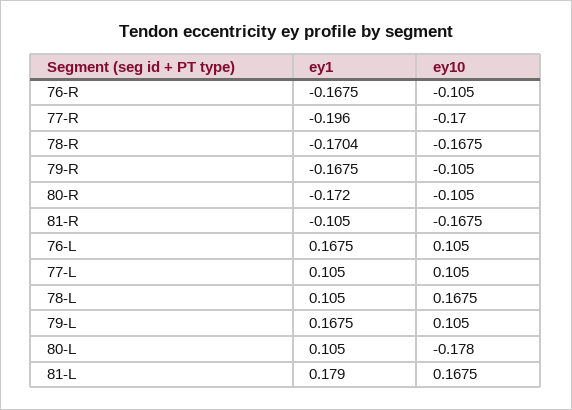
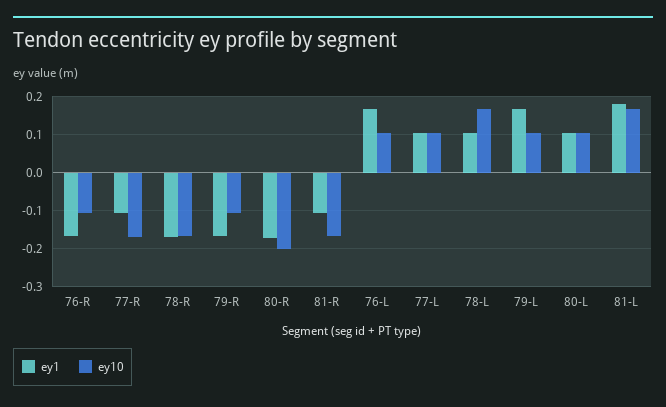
  {
    "ey1": {
      "76-R": -0.1675,
-     "77-R": -0.196,
+     "77-R": -0.1,
      "78-R": -0.1704,
      "79-R": -0.1675,
      "80-R": -0.172,
      "81-R": -0.105,
      "76-L": 0.1675,
      "77-L": 0.105,
      "78-L": 0.105,
      "79-L": 0.1675,
      "80-L": 0.105,
      "81-L": 0.179
    },
    "ey10": {
      "76-R": -0.105,
      "77-R": -0.17,
      "78-R": -0.1675,
      "79-R": -0.105,
-     "80-R": -0.105,
+     "80-R": -0.2,
      "81-R": -0.1675,
      "76-L": 0.105,
      "77-L": 0.105,
      "78-L": 0.1675,
      "79-L": 0.105,
-     "80-L": -0.178,
+     "80-L": 0.1,
      "81-L": 0.1675
    }
  }

